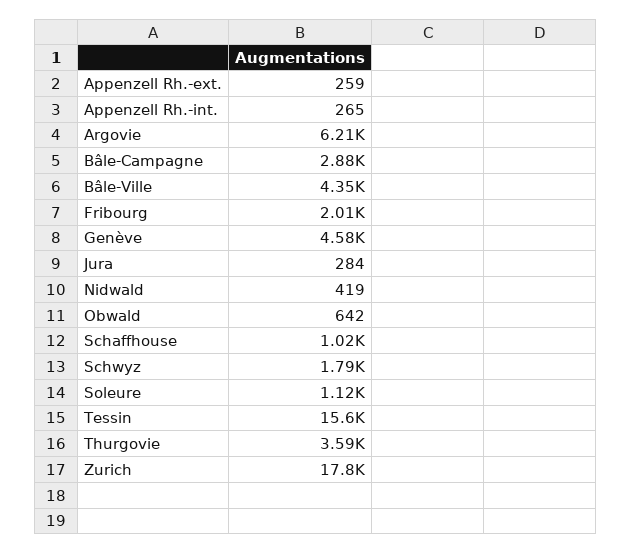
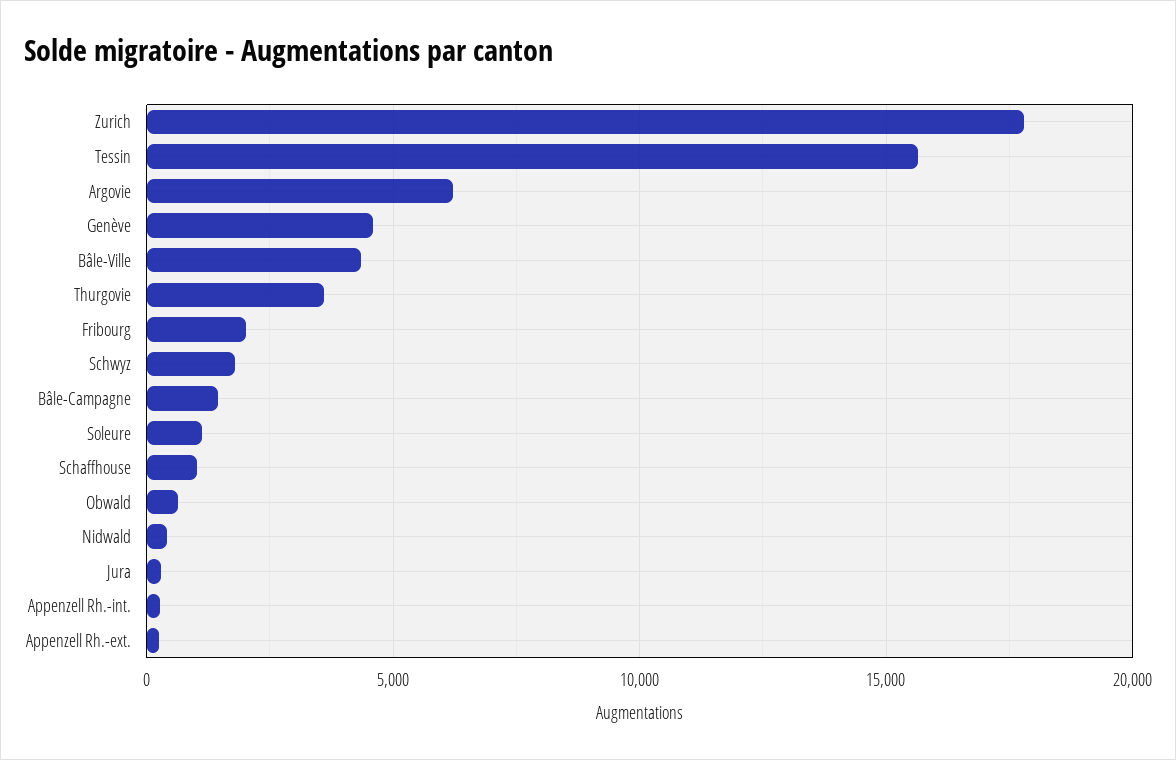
  {
    "Appenzell Rh.-ext.": 259,
    "Appenzell Rh.-int.": 265,
    "Argovie": 6210,
-   "Bâle-Campagne": 2880,
+   "Bâle-Campagne": 1500,
    "Bâle-Ville": 4350,
    "Fribourg": 2010,
    "Genève": 4580,
    "Jura": 284,
    "Nidwald": 419,
    "Obwald": 642,
    "Schaffhouse": 1020,
    "Schwyz": 1790,
    "Soleure": 1120,
    "Tessin": 15600,
    "Thurgovie": 3590,
    "Zurich": 17800
  }

